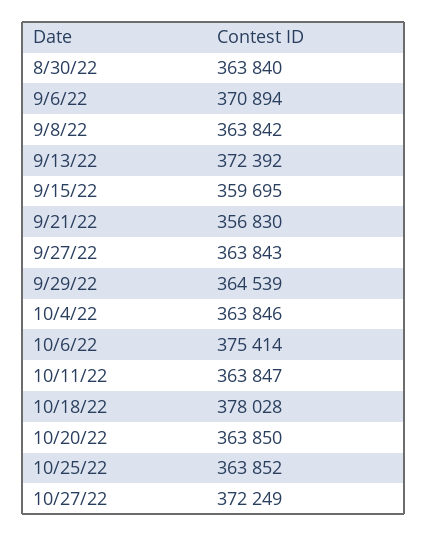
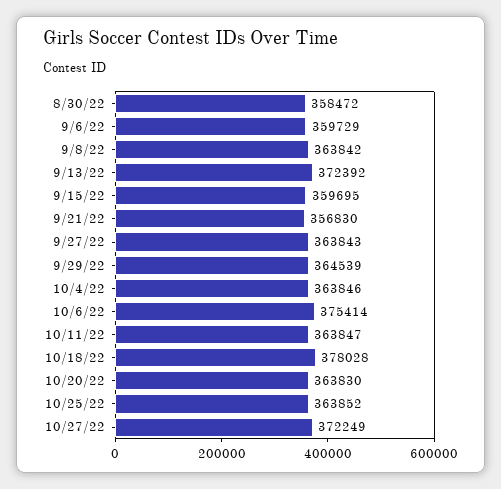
  {
-   "8/30/22": 363840,
+   "8/30/22": 358472,
-   "9/6/22": 370894,
+   "9/6/22": 359729,
    "9/8/22": 363842,
    "9/13/22": 372392,
    "9/15/22": 359695,
    "9/21/22": 356830,
    "9/27/22": 363843,
    "9/29/22": 364539,
    "10/4/22": 363846,
    "10/6/22": 375414,
    "10/11/22": 363847,
    "10/18/22": 378028,
-   "10/20/22": 363850,
+   "10/20/22": 363830,
    "10/25/22": 363852,
    "10/27/22": 372249
  }

